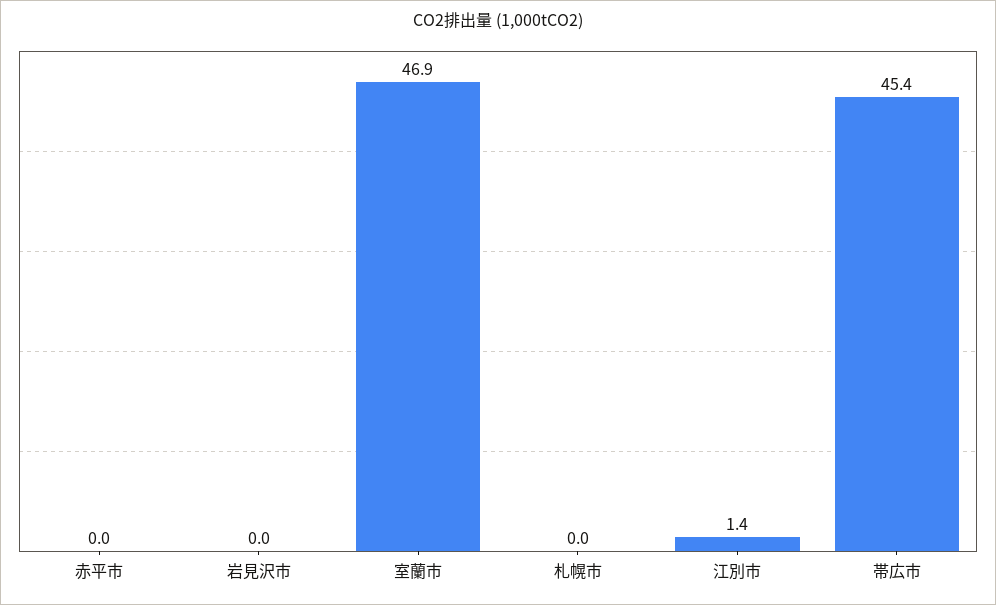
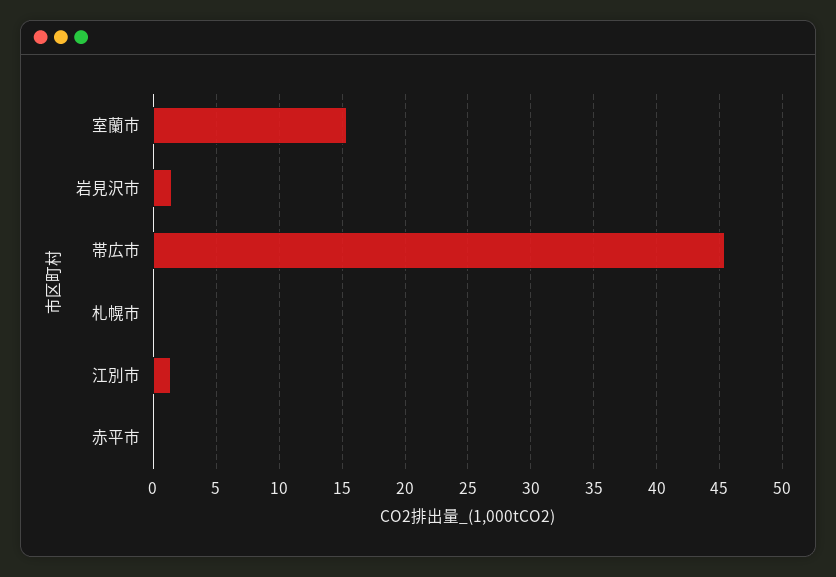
  {
    "赤平市": 0,
-   "岩見沢市": 0,
+   "岩見沢市": 1.5,
-   "室蘭市": 46.9,
+   "室蘭市": 15.5,
    "札幌市": 0,
    "江別市": 1.4,
    "帯広市": 45.4
  }

